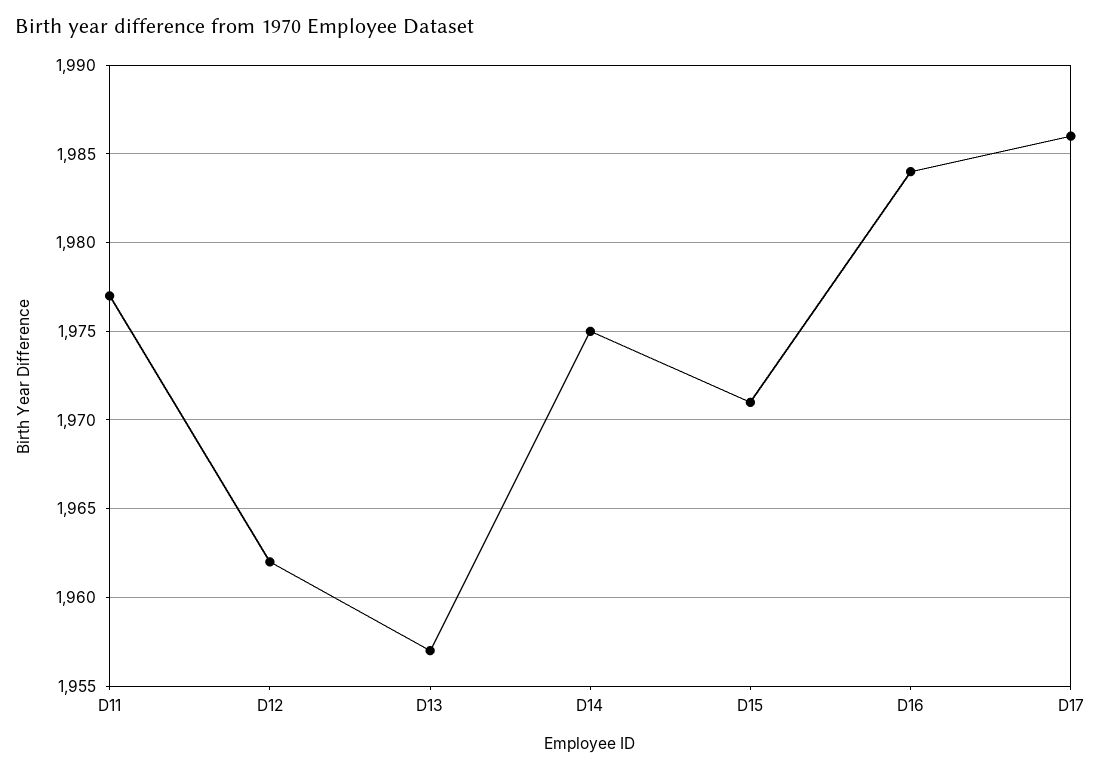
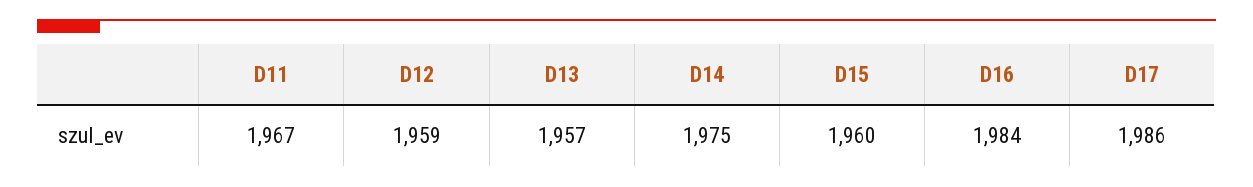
  {
-   "D11": 1977,
+   "D11": 1967,
-   "D12": 1962,
+   "D12": 1959,
    "D13": 1957,
    "D14": 1975,
-   "D15": 1971,
+   "D15": 1960,
    "D16": 1984,
    "D17": 1986
  }

